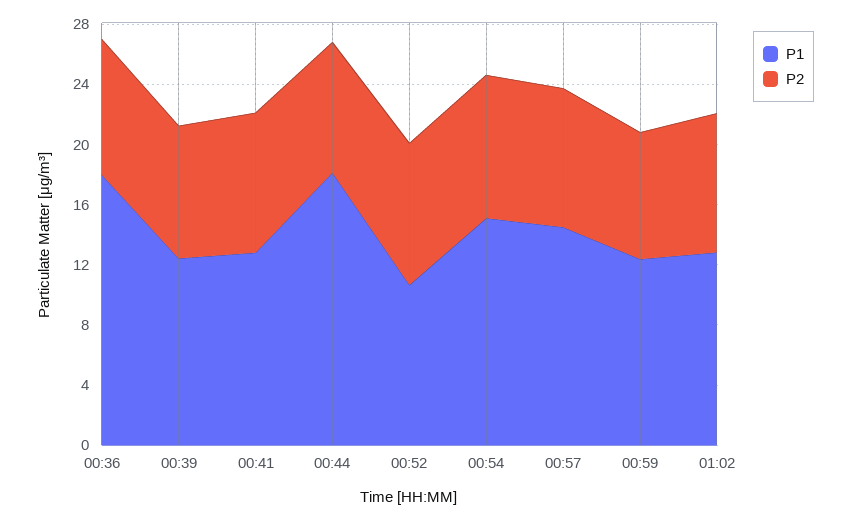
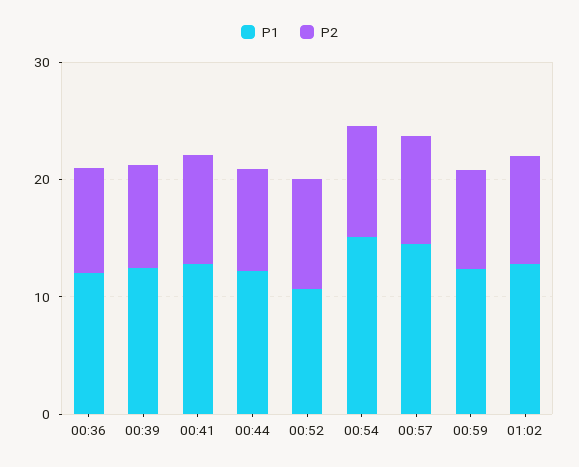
  {
    "P1": {
-     "00:36": 18,
+     "00:36": 12,
      "00:39": 12,
      "00:41": 13,
-     "00:44": 18,
+     "00:44": 12,
      "00:52": 11,
      "00:54": 15,
      "00:57": 15,
      "00:59": 12,
      "01:02": 13
    },
    "P2": {
      "00:36": 9,
      "00:39": 9,
      "00:41": 9,
      "00:44": 9,
      "00:52": 9,
      "00:54": 10,
      "00:57": 9,
      "00:59": 8,
      "01:02": 9
    }
  }

